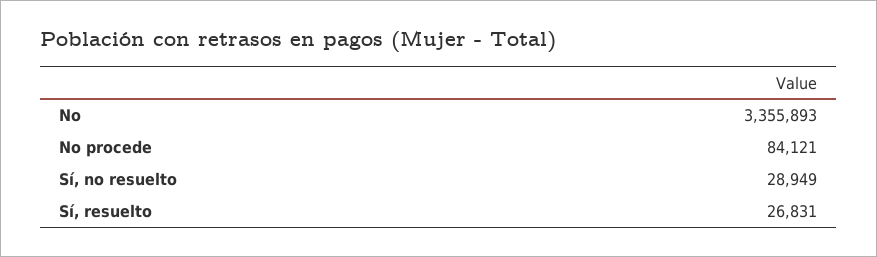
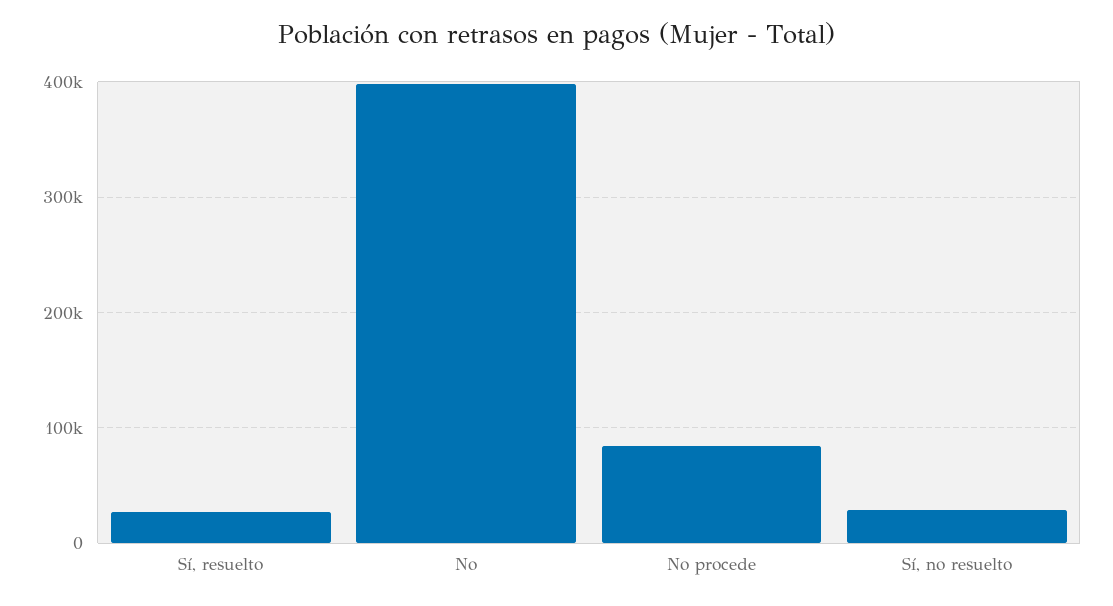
  {
-   "No": 3355893,
+   "No": 400000,
    "No procede": 84121,
    "Sí, no resuelto": 28949,
    "Sí, resuelto": 26831
  }

